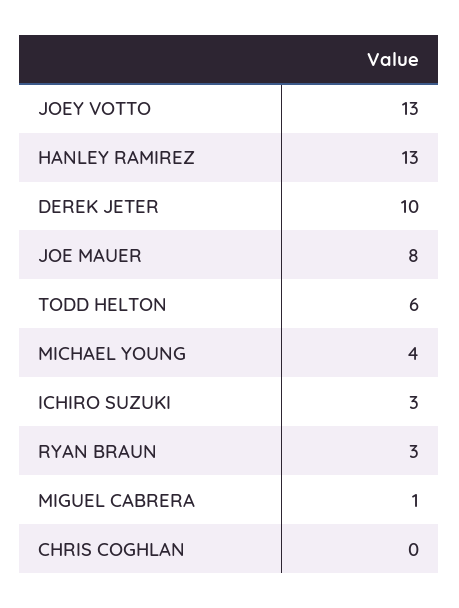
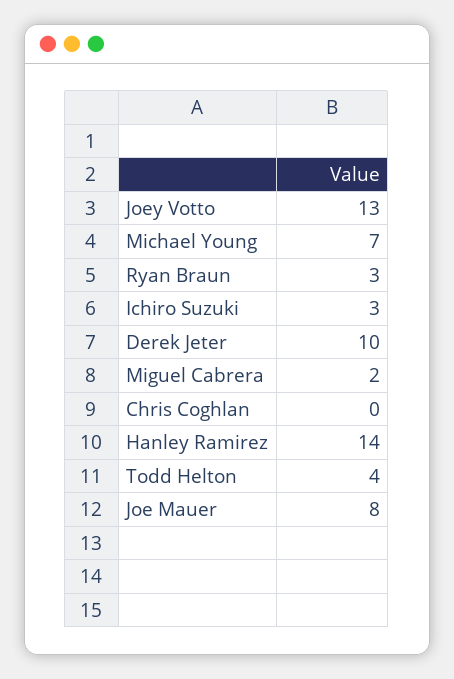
  {
    "JOEY VOTTO": 13,
-   "HANLEY RAMIREZ": 13,
+   "HANLEY RAMIREZ": 14,
    "DEREK JETER": 10,
    "JOE MAUER": 8,
-   "TODD HELTON": 6,
+   "TODD HELTON": 4,
-   "MICHAEL YOUNG": 4,
+   "MICHAEL YOUNG": 7,
    "ICHIRO SUZUKI": 3,
    "RYAN BRAUN": 3,
-   "MIGUEL CABRERA": 1,
+   "MIGUEL CABRERA": 2,
    "CHRIS COGHLAN": 0
  }

